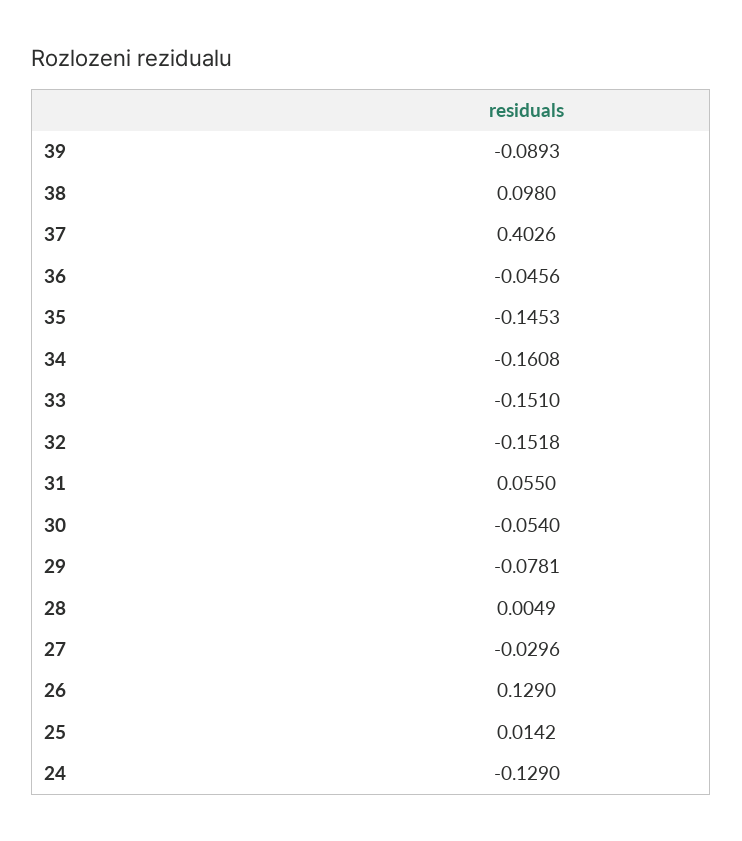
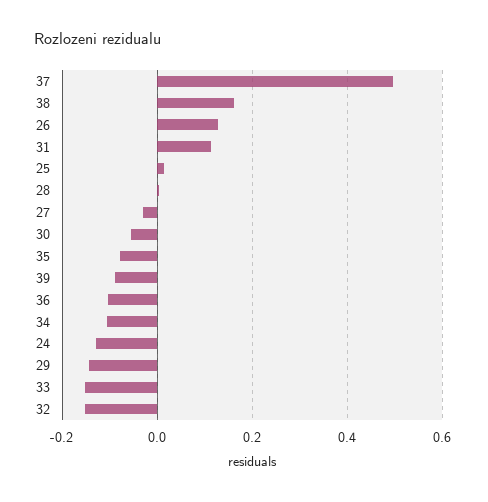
  {
    "39": -0.0893,
-   "38": 0.098,
+   "38": 0.16,
-   "37": 0.4026,
+   "37": 0.5,
-   "36": -0.0456,
+   "36": -0.1,
-   "35": -0.1453,
+   "35": -0.08,
-   "34": -0.1608,
+   "34": -0.1,
    "33": -0.151,
    "32": -0.1518,
-   "31": 0.055,
+   "31": 0.12,
    "30": -0.054,
-   "29": -0.0781,
+   "29": -0.14,
    "28": 0.0049,
    "27": -0.0296,
    "26": 0.129,
    "25": 0.0142,
    "24": -0.129
  }

